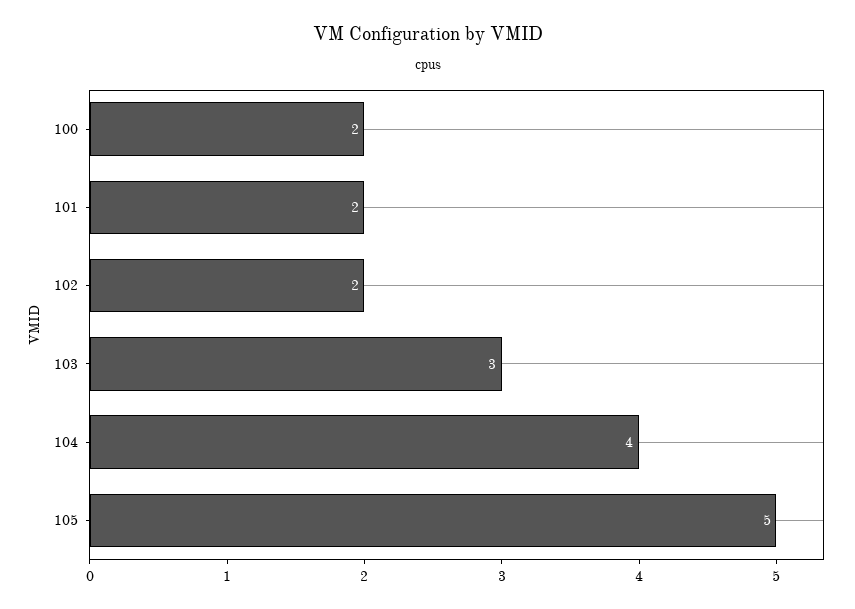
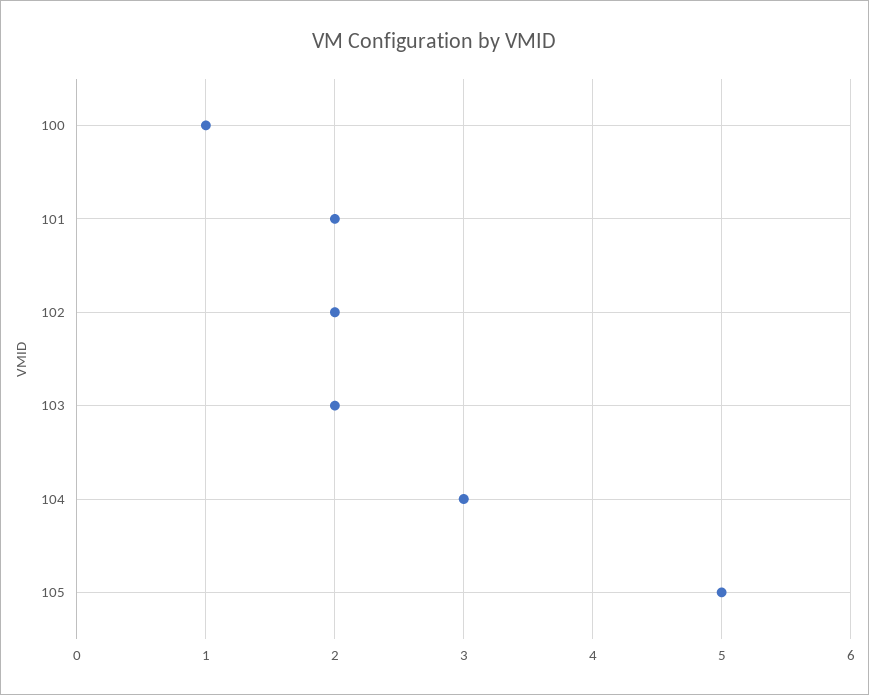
  {
-   "100": 2,
+   "100": 1,
    "101": 2,
    "102": 2,
-   "103": 3,
+   "103": 2,
-   "104": 4,
+   "104": 3,
    "105": 5
  }

